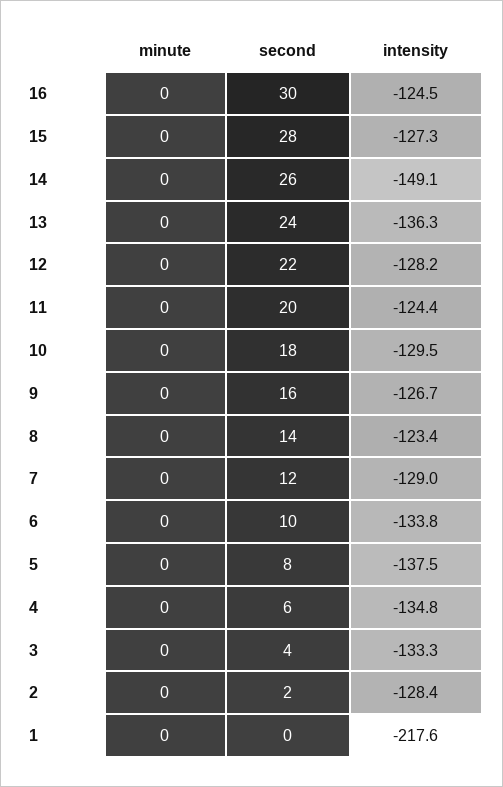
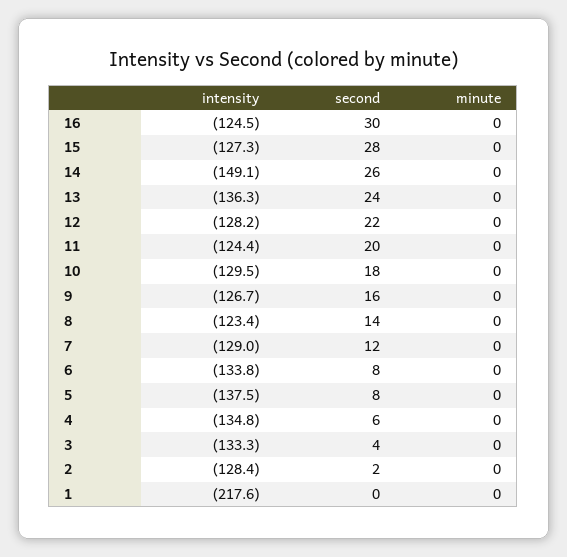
  {
    "minute": {
      "16": 0,
      "15": 0,
      "14": 0,
      "13": 0,
      "12": 0,
      "11": 0,
      "10": 0,
      "9": 0,
      "8": 0,
      "7": 0,
      "6": 0,
      "5": 0,
      "4": 0,
      "3": 0,
      "2": 0,
      "1": 0
    },
    "second": {
      "16": 30,
      "15": 28,
      "14": 26,
      "13": 24,
      "12": 22,
      "11": 20,
      "10": 18,
      "9": 16,
      "8": 14,
      "7": 12,
-     "6": 10,
+     "6": 8,
      "5": 8,
      "4": 6,
      "3": 4,
      "2": 2,
      "1": 0
    },
    "intensity": {
      "16": -124.5,
      "15": -127.3,
      "14": -149.1,
      "13": -136.3,
      "12": -128.2,
      "11": -124.4,
      "10": -129.5,
      "9": -126.7,
      "8": -123.4,
      "7": -129,
      "6": -133.8,
      "5": -137.5,
      "4": -134.8,
      "3": -133.3,
      "2": -128.4,
      "1": -217.6
    }
  }

